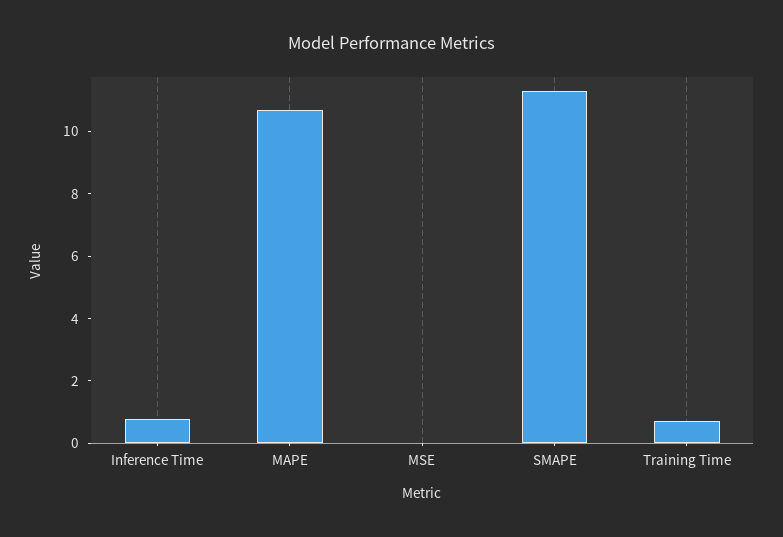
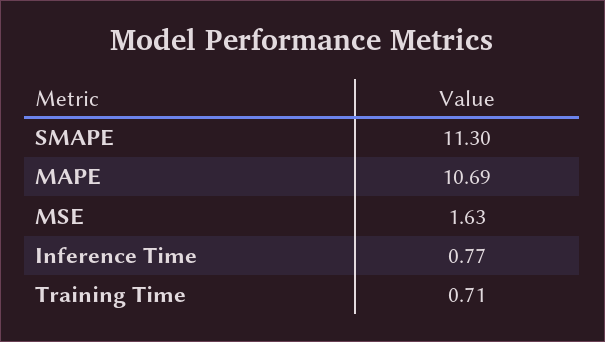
  {
    "Inference Time": 0.77,
    "MAPE": 10.69,
-   "MSE": 0,
+   "MSE": 1.63,
    "SMAPE": 11.3,
    "Training Time": 0.71
  }

